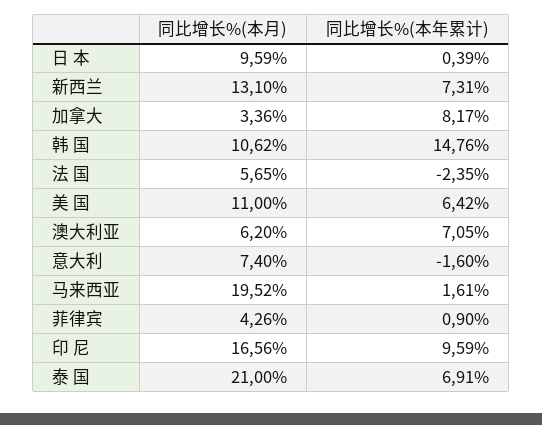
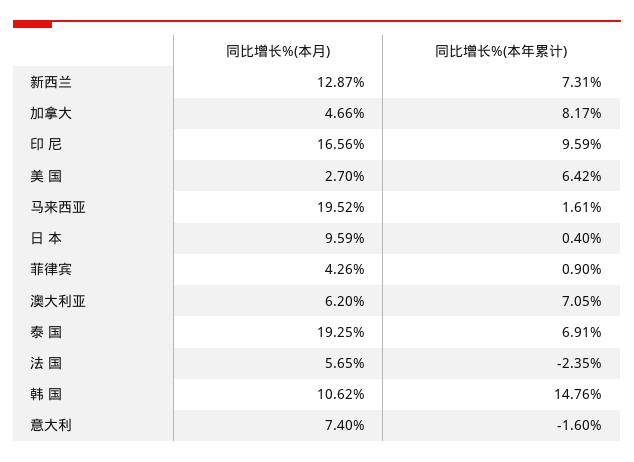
  {
    "同比增长%(本月)": {
      "日 本": 9.59,
-     "新西兰": 13.1,
+     "新西兰": 12.87,
-     "加拿大": 3.36,
+     "加拿大": 4.66,
      "韩 国": 10.62,
      "法 国": 5.65,
-     "美 国": 11,
+     "美 国": 2.7,
      "澳大利亚": 6.2,
      "意大利": 7.4,
      "马来西亚": 19.52,
      "菲律宾": 4.26,
      "印 尼": 16.56,
-     "泰 国": 21
+     "泰 国": 19.25
    },
    "同比增长%(本年累计)": {
-     "日 本": 0.39,
+     "日 本": 0.4,
      "新西兰": 7.31,
      "加拿大": 8.17,
      "韩 国": 14.76,
      "法 国": -2.35,
      "美 国": 6.42,
      "澳大利亚": 7.05,
      "意大利": -1.6,
      "马来西亚": 1.61,
      "菲律宾": 0.9,
      "印 尼": 9.59,
      "泰 国": 6.91
    }
  }

